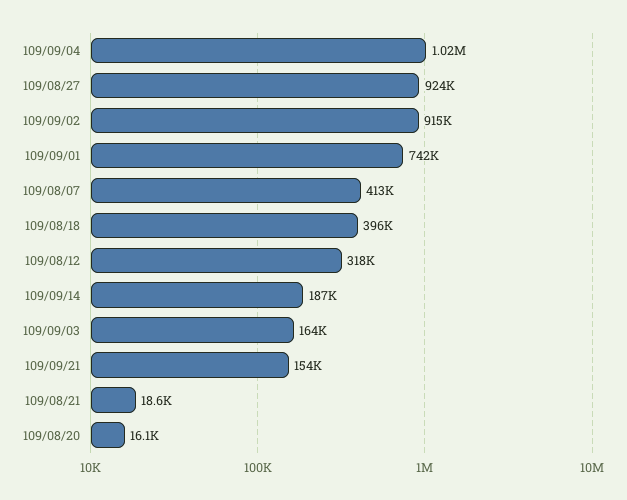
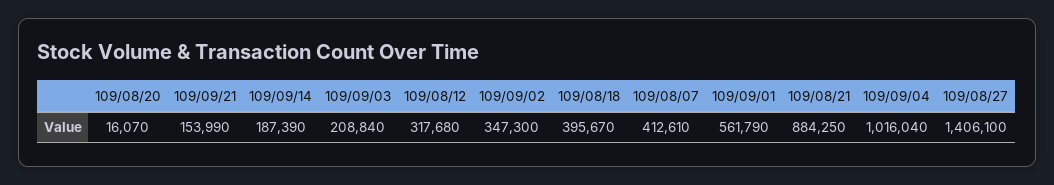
  {
    "109/09/04": 1016040,
-   "109/08/27": 924000,
+   "109/08/27": 1406100,
-   "109/09/02": 915000,
+   "109/09/02": 347300,
-   "109/09/01": 742000,
+   "109/09/01": 561790,
    "109/08/07": 412610,
    "109/08/18": 395670,
    "109/08/12": 317680,
    "109/09/14": 187390,
-   "109/09/03": 164000,
+   "109/09/03": 208840,
    "109/09/21": 153990,
-   "109/08/21": 18600,
+   "109/08/21": 884250,
    "109/08/20": 16070
  }

